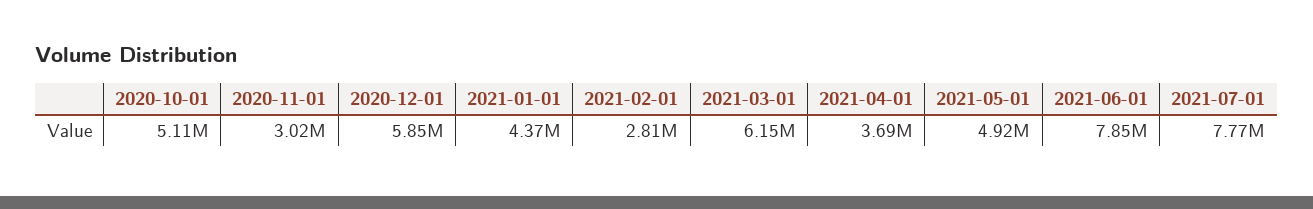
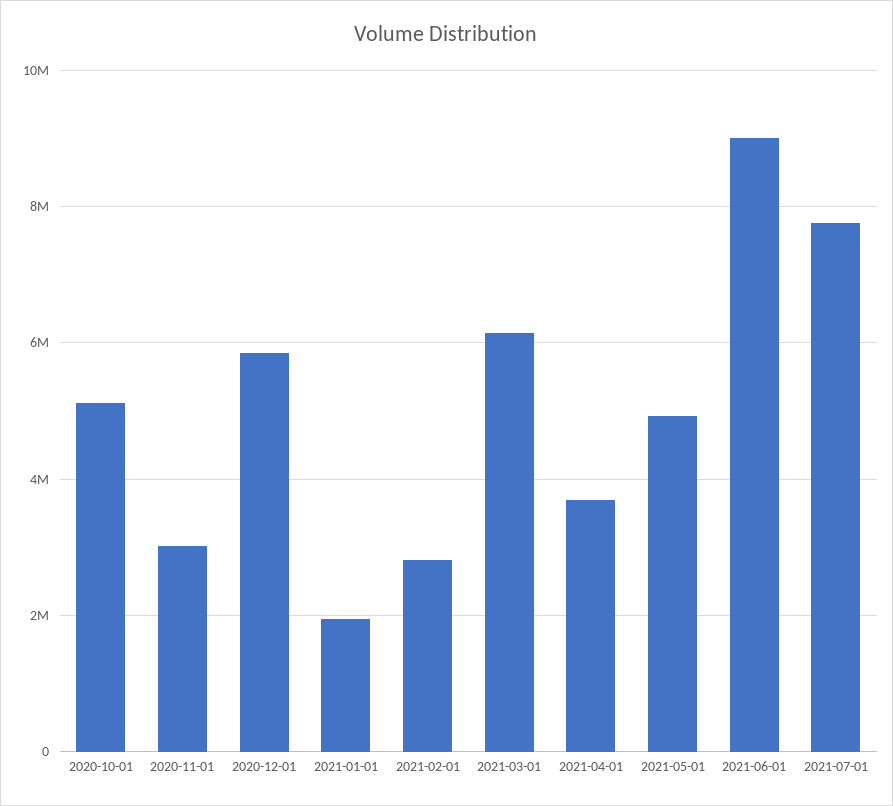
  {
    "2020-10-01": 5110000,
    "2020-11-01": 3020000,
    "2020-12-01": 5850000,
-   "2021-01-01": 4370000,
+   "2021-01-01": 2000000,
    "2021-02-01": 2810000,
    "2021-03-01": 6150000,
    "2021-04-01": 3690000,
    "2021-05-01": 4920000,
-   "2021-06-01": 7850000,
+   "2021-06-01": 9000000,
    "2021-07-01": 7770000
  }

